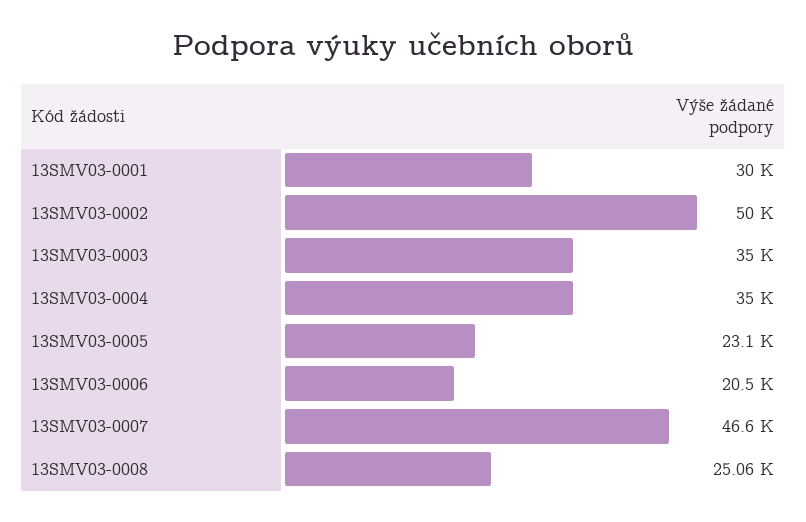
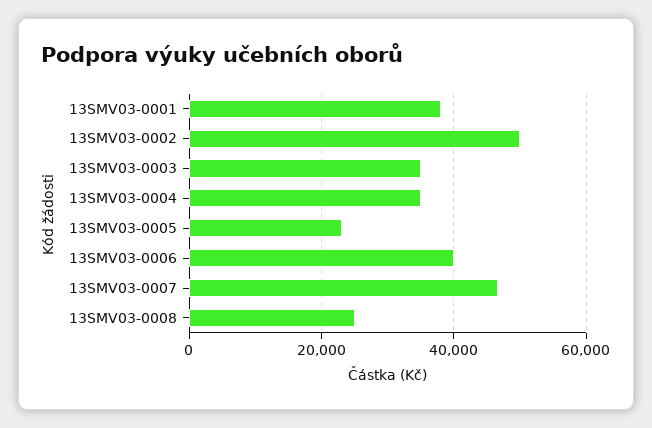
  {
-   "13SMV03-0001": 30000,
+   "13SMV03-0001": 38000,
    "13SMV03-0002": 50000,
    "13SMV03-0003": 35000,
    "13SMV03-0004": 35000,
    "13SMV03-0005": 23100,
-   "13SMV03-0006": 20500,
+   "13SMV03-0006": 40000,
    "13SMV03-0007": 46600,
    "13SMV03-0008": 25060
  }

